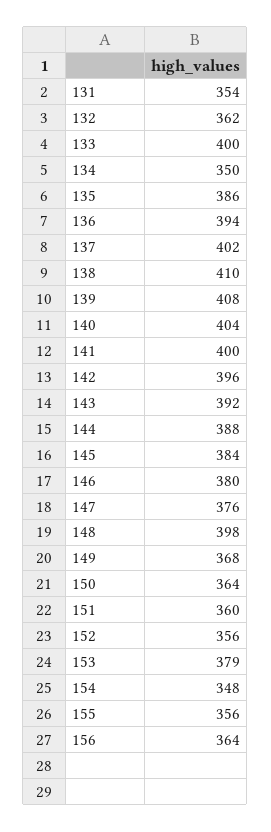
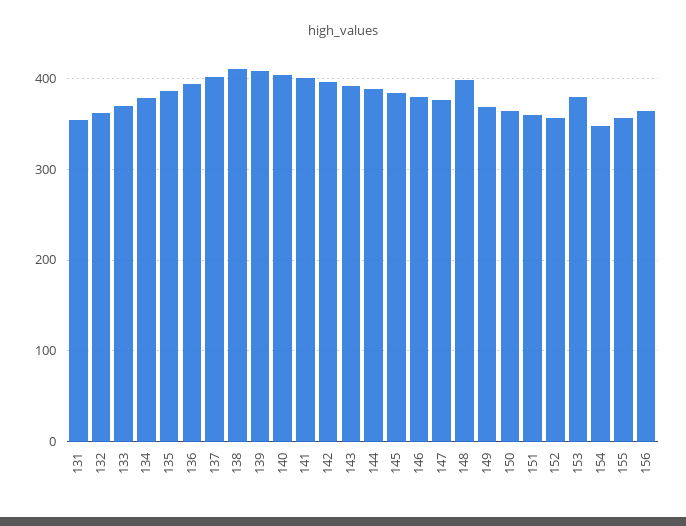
  {
    "131": 354,
    "132": 362,
-   "133": 400,
+   "133": 370,
-   "134": 350,
+   "134": 380,
    "135": 386,
    "136": 394,
    "137": 402,
    "138": 410,
    "139": 408,
    "140": 404,
    "141": 400,
    "142": 396,
    "143": 392,
    "144": 388,
    "145": 384,
    "146": 380,
    "147": 376,
    "148": 398,
    "149": 368,
    "150": 364,
    "151": 360,
    "152": 356,
    "153": 379,
    "154": 348,
    "155": 356,
    "156": 364
  }

